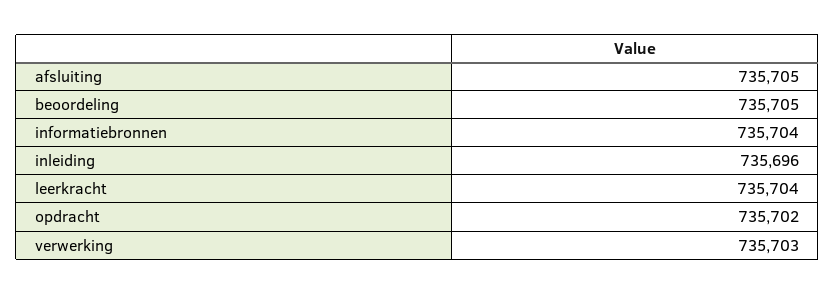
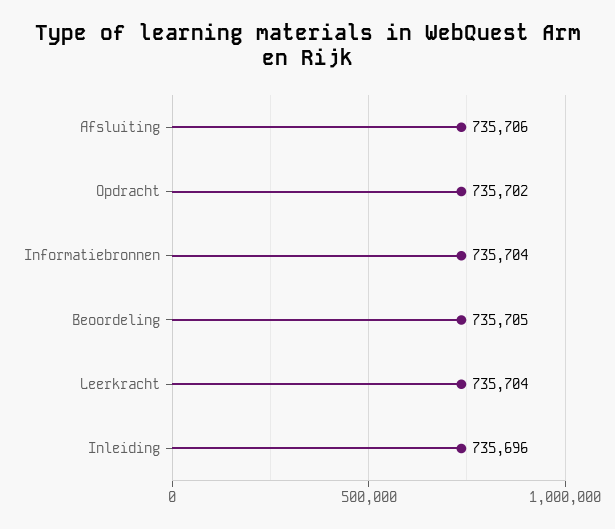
  {
-   "afsluiting": 735705,
+   "afsluiting": 735706,
    "beoordeling": 735705,
    "informatiebronnen": 735704,
    "inleiding": 735696,
    "leerkracht": 735704,
-   "opdracht": 735702,
+   "opdracht": 735702
-   "verwerking": 735703
  }

